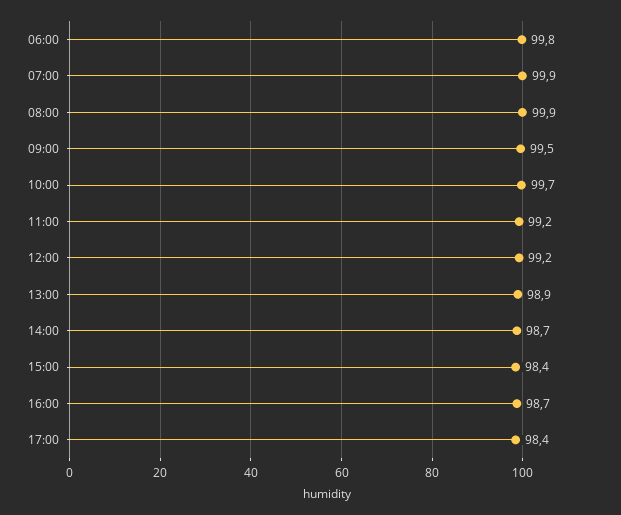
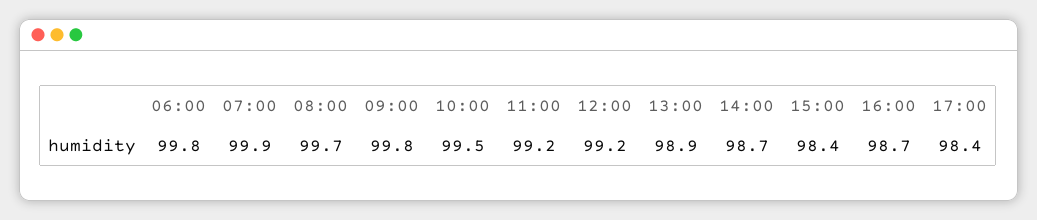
  {
    "06:00": 99.8,
    "07:00": 99.9,
-   "08:00": 99.9,
+   "08:00": 99.7,
-   "09:00": 99.5,
+   "09:00": 99.8,
-   "10:00": 99.7,
+   "10:00": 99.5,
    "11:00": 99.2,
    "12:00": 99.2,
    "13:00": 98.9,
    "14:00": 98.7,
    "15:00": 98.4,
    "16:00": 98.7,
    "17:00": 98.4
  }

